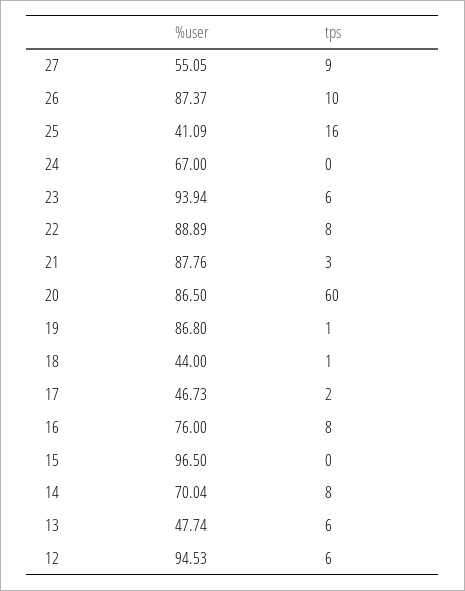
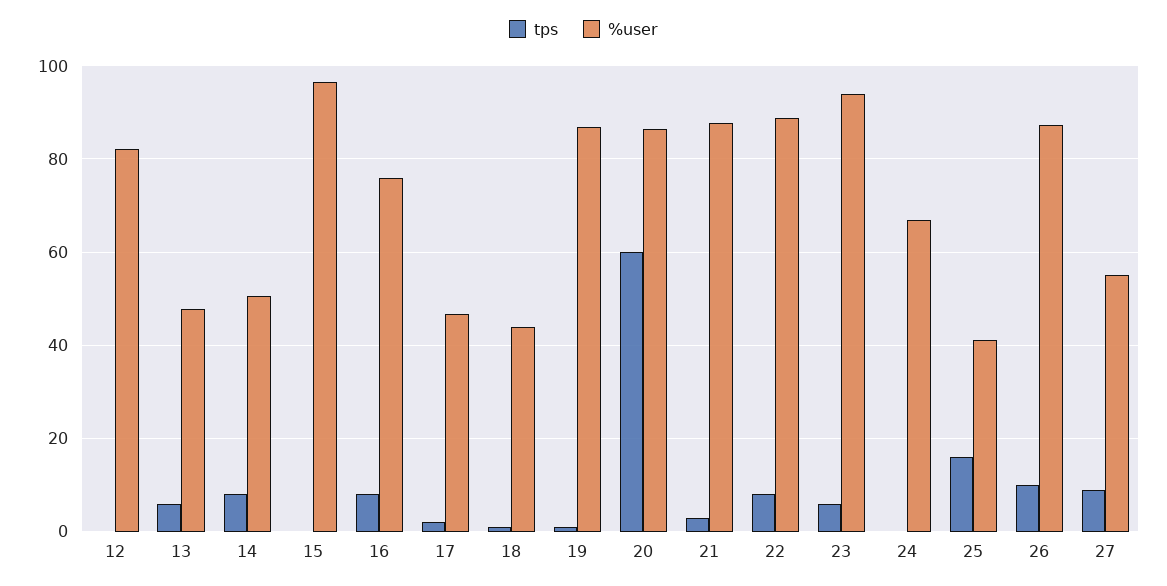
  {
    "%user": {
      "27": 55.05,
      "26": 87.37,
      "25": 41.09,
      "24": 67,
      "23": 93.94,
      "22": 88.89,
      "21": 87.76,
      "20": 86.5,
      "19": 86.8,
      "18": 44,
      "17": 46.73,
      "16": 76,
      "15": 96.5,
-     "14": 70.04,
+     "14": 50,
      "13": 47.74,
-     "12": 94.53
+     "12": 82
    },
    "tps": {
      "27": 9,
      "26": 10,
      "25": 16,
      "24": 0,
      "23": 6,
      "22": 8,
      "21": 3,
      "20": 60,
      "19": 1,
      "18": 1,
      "17": 2,
      "16": 8,
      "15": 0,
      "14": 8,
      "13": 6,
-     "12": 6
+     "12": 0
    }
  }

